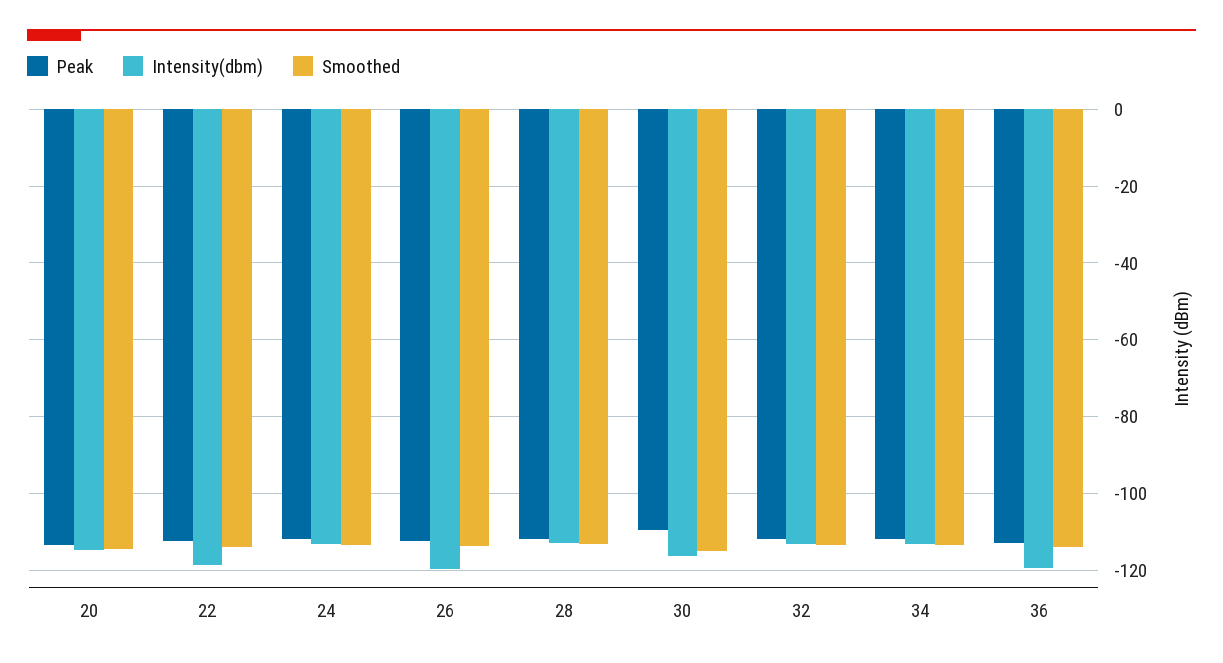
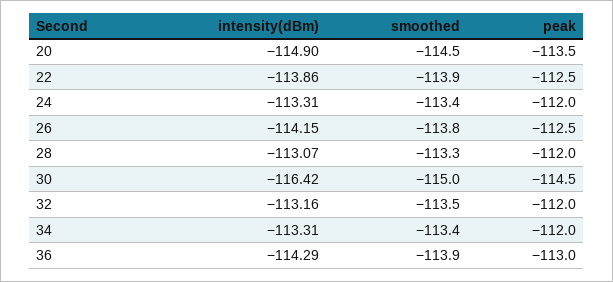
  {
    "Peak": {
      "20": -113.5,
      "22": -112.5,
      "24": -112,
      "26": -112.5,
      "28": -112,
-     "30": -110,
+     "30": -114.5,
      "32": -112,
      "34": -112,
      "36": -113
    },
    "Intensity(dbm)": {
      "20": -114.9,
-     "22": -118,
+     "22": -113.86,
      "24": -113.31,
-     "26": -120,
+     "26": -114.15,
      "28": -113.07,
      "30": -116.42,
      "32": -113.16,
      "34": -113.31,
-     "36": -120
+     "36": -114.29
    },
    "Smoothed": {
      "20": -114.5,
      "22": -113.9,
      "24": -113.4,
      "26": -113.8,
      "28": -113.3,
      "30": -115,
      "32": -113.5,
      "34": -113.4,
      "36": -113.9
    }
  }

